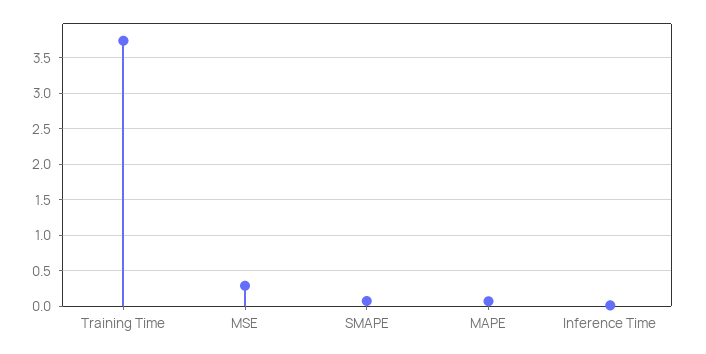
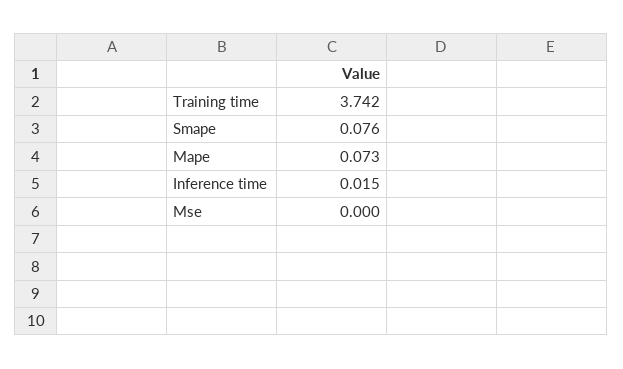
  {
    "Training Time": 3.742,
-   "MSE": 0.3,
+   "MSE": 0,
    "SMAPE": 0.076,
    "MAPE": 0.073,
    "Inference Time": 0.015
  }

